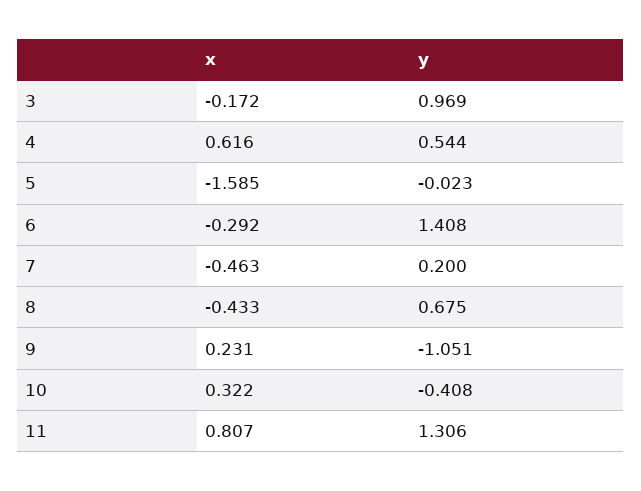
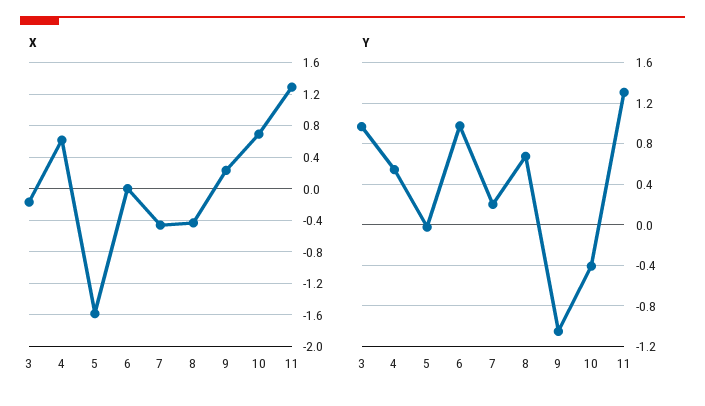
  {
    "x": {
      "3": -0.172,
      "4": 0.616,
      "5": -1.585,
-     "6": -0.292,
+     "6": 0,
      "7": -0.463,
      "8": -0.433,
      "9": 0.231,
-     "10": 0.322,
+     "10": 0.7,
-     "11": 0.807
+     "11": 1.3
    },
    "y": {
      "3": 0.969,
      "4": 0.544,
      "5": -0.023,
-     "6": 1.408,
+     "6": 1,
      "7": 0.2,
      "8": 0.675,
      "9": -1.051,
      "10": -0.408,
      "11": 1.306
    }
  }

